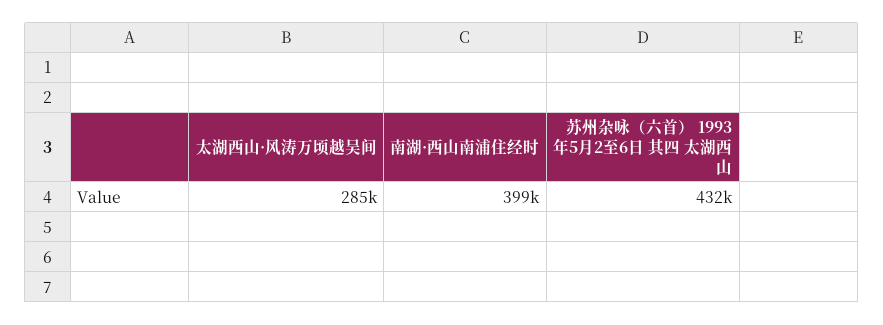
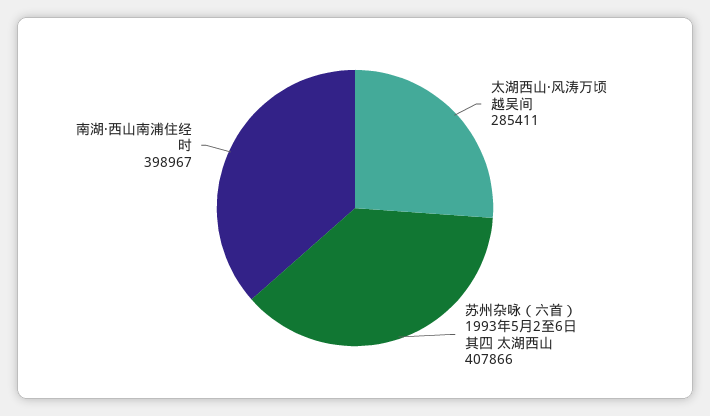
  {
    "太湖西山·风涛万顷越吴间": 285411,
    "南湖·西山南浦住经时": 398967,
-   "苏州杂咏（六首） 1993年5月2至6日 其四 太湖西山": 432000
+   "苏州杂咏（六首） 1993年5月2至6日 其四 太湖西山": 407866
  }

